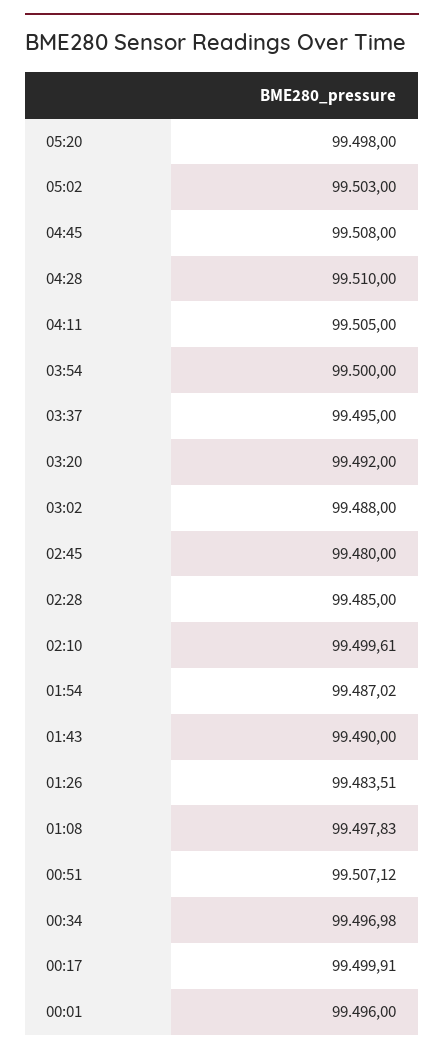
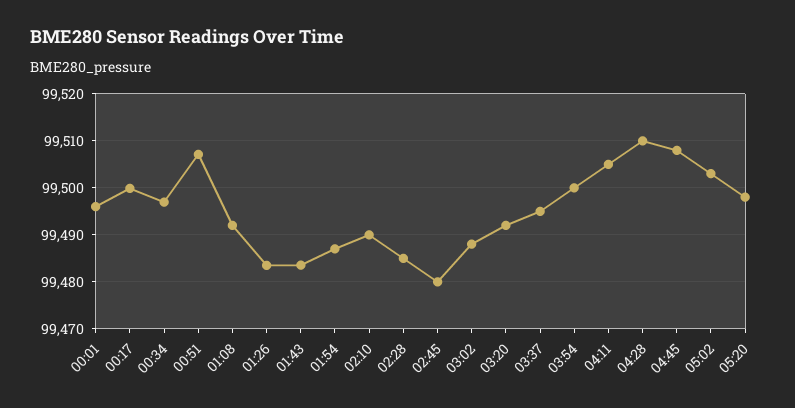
  {
    "05:20": 99498,
    "05:02": 99503,
    "04:45": 99508,
    "04:28": 99510,
    "04:11": 99505,
    "03:54": 99500,
    "03:37": 99495,
    "03:20": 99492,
    "03:02": 99488,
    "02:45": 99480,
    "02:28": 99485,
-   "02:10": 99499.61,
+   "02:10": 99490,
    "01:54": 99487.02,
-   "01:43": 99490,
+   "01:43": 99484,
    "01:26": 99483.51,
-   "01:08": 99497.83,
+   "01:08": 99492,
    "00:51": 99507.12,
    "00:34": 99496.98,
    "00:17": 99499.91,
    "00:01": 99496
  }

